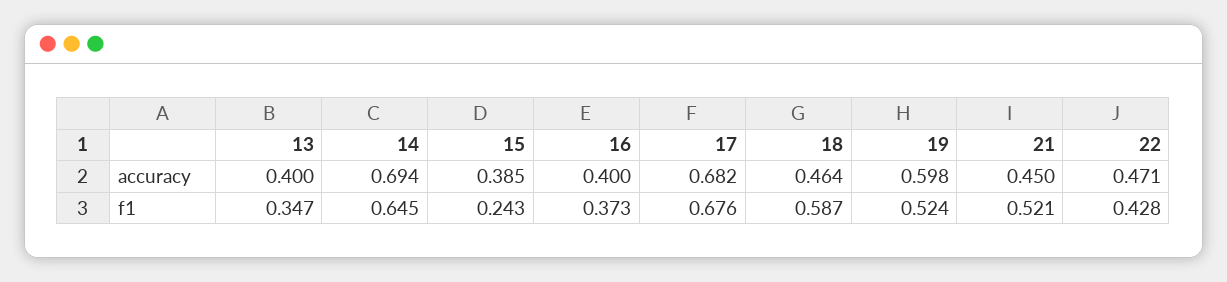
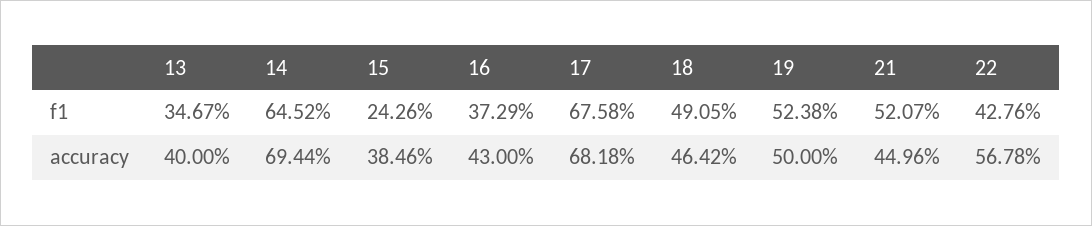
  {
    "13": {
      "accuracy": 0.4,
      "f1": 0.3467
    },
    "14": {
      "accuracy": 0.6944,
      "f1": 0.6452
    },
    "15": {
      "accuracy": 0.3846,
      "f1": 0.2426
    },
    "16": {
-     "accuracy": 0.4,
+     "accuracy": 0.43,
      "f1": 0.3729
    },
    "17": {
      "accuracy": 0.6818,
      "f1": 0.6758
    },
    "18": {
      "accuracy": 0.4642,
-     "f1": 0.587
+     "f1": 0.4905
    },
    "19": {
-     "accuracy": 0.598,
+     "accuracy": 0.5,
      "f1": 0.5238
    },
    "21": {
      "accuracy": 0.4496,
      "f1": 0.5207
    },
    "22": {
-     "accuracy": 0.471,
+     "accuracy": 0.5678,
      "f1": 0.4276
    }
  }

